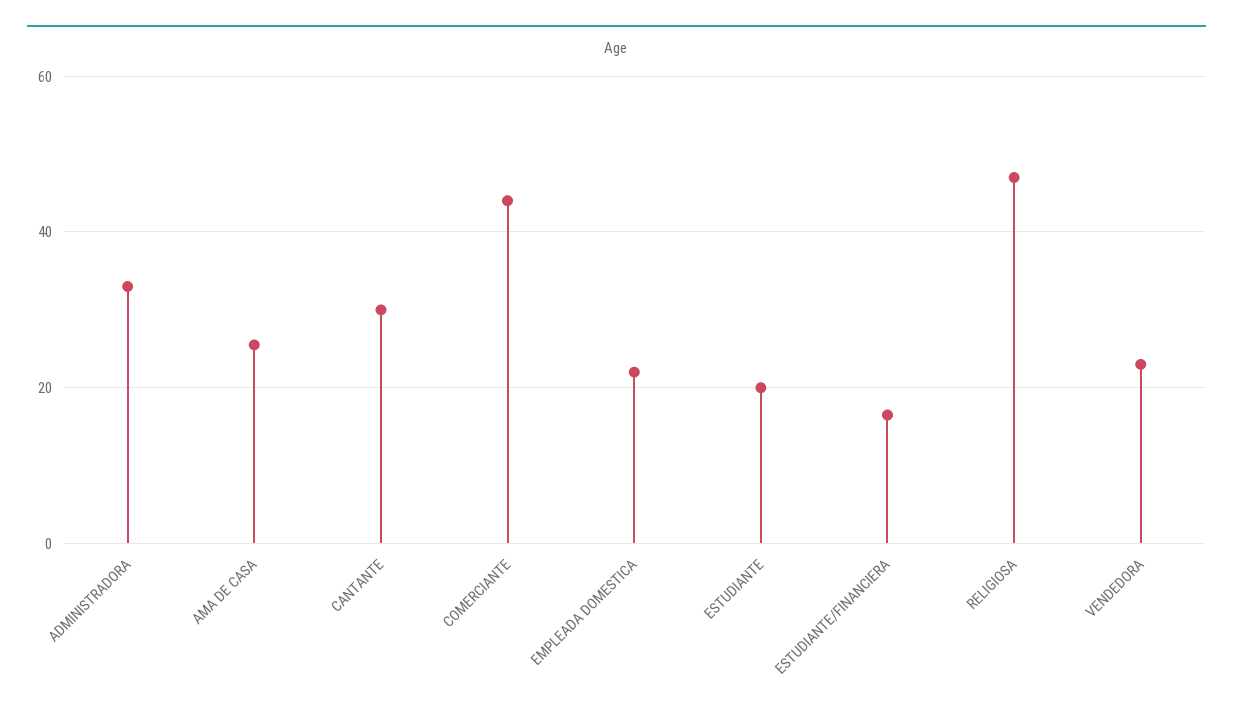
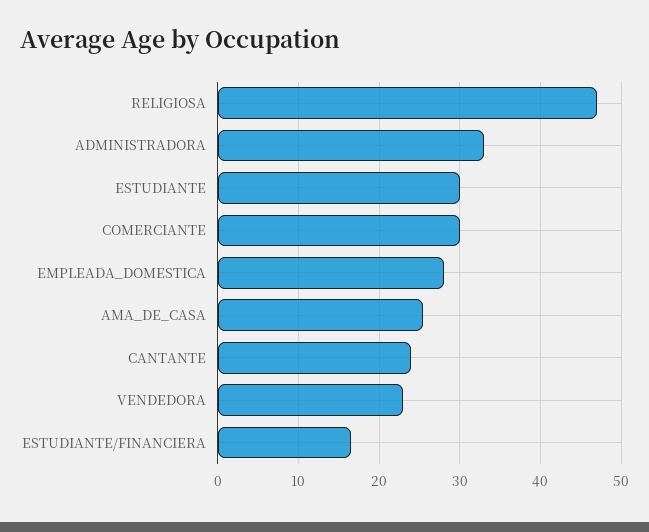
  {
    "ADMINISTRADORA": 33,
    "AMA DE CASA": 26,
-   "CANTANTE": 30,
+   "CANTANTE": 24,
-   "COMERCIANTE": 44,
+   "COMERCIANTE": 30,
-   "EMPLEADA DOMESTICA": 22,
+   "EMPLEADA DOMESTICA": 28,
-   "ESTUDIANTE": 20,
+   "ESTUDIANTE": 30,
    "ESTUDIANTE/FINANCIERA": 17,
    "RELIGIOSA": 47,
    "VENDEDORA": 23
  }

